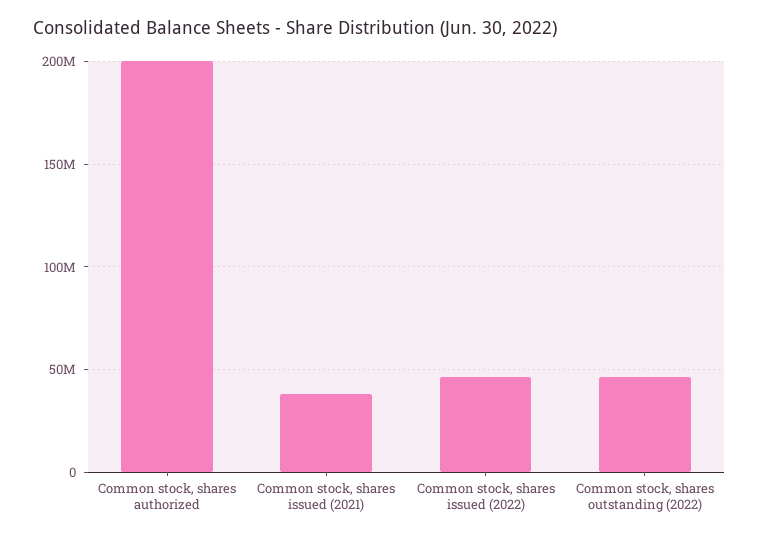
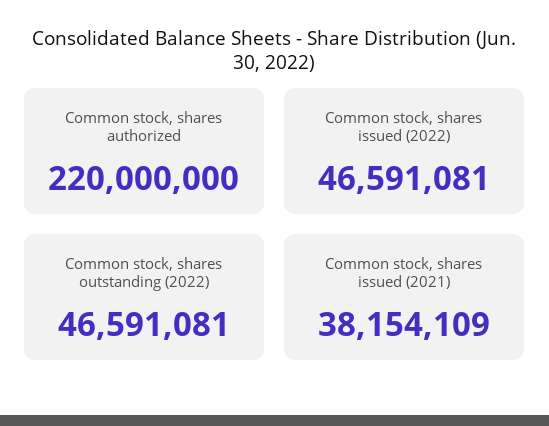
  {
-   "Common stock, shares authorized": 200000000,
+   "Common stock, shares authorized": 220000000,
    "Common stock, shares issued (2021)": 38154109,
    "Common stock, shares issued (2022)": 46591081,
    "Common stock, shares outstanding (2022)": 46591081
  }

